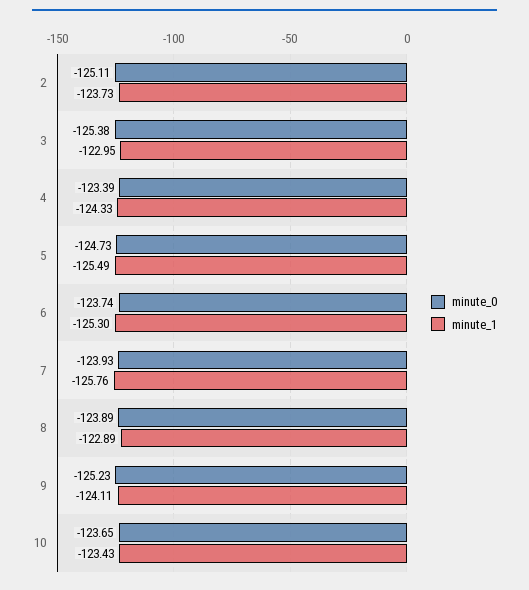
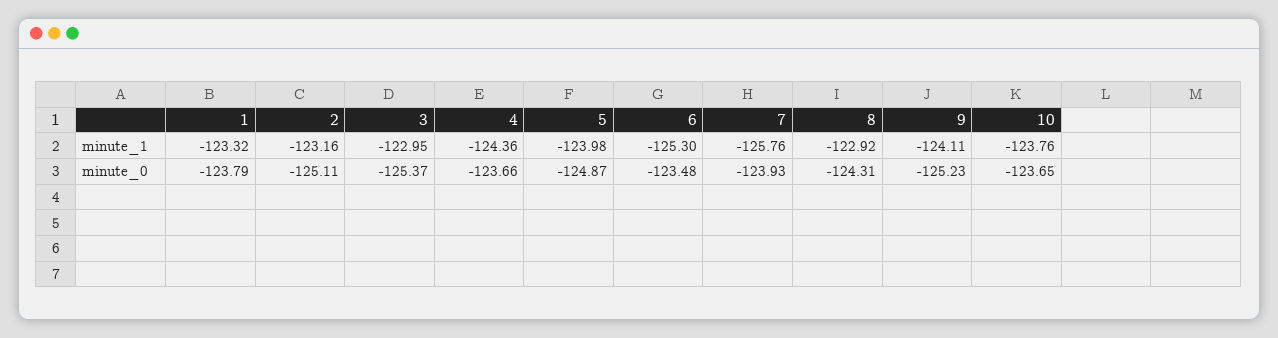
  {
    "minute_0": {
      "2": -125.11,
-     "3": -125.38,
+     "3": -125.37,
-     "4": -123.39,
+     "4": -123.66,
-     "5": -124.73,
+     "5": -124.87,
-     "6": -123.74,
+     "6": -123.48,
      "7": -123.93,
-     "8": -123.89,
+     "8": -124.31,
      "9": -125.23,
-     "10": -123.65
+     "10": -123.65,
+     "1": -123.79
    },
    "minute_1": {
-     "2": -123.73,
+     "2": -123.16,
      "3": -122.95,
-     "4": -124.33,
+     "4": -124.36,
-     "5": -125.49,
+     "5": -123.98,
      "6": -125.3,
      "7": -125.76,
-     "8": -122.89,
+     "8": -122.92,
      "9": -124.11,
-     "10": -123.43
+     "10": -123.76,
+     "1": -123.32
    }
  }

